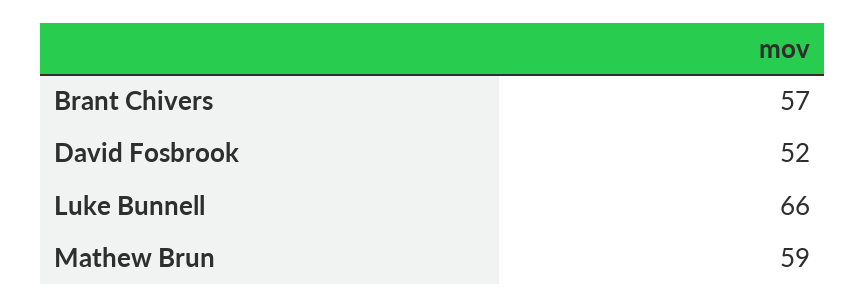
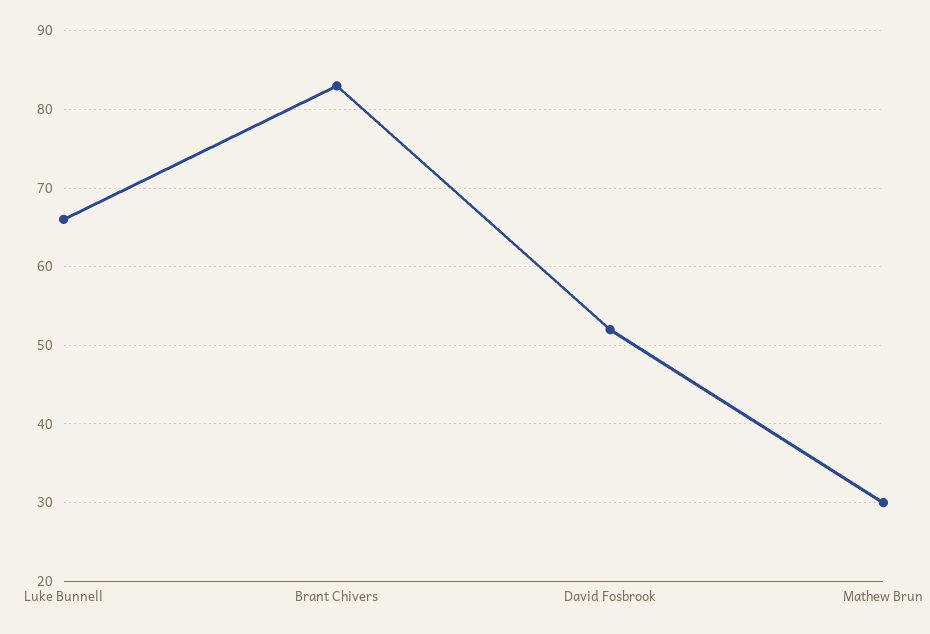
  {
-   "Brant Chivers": 57,
+   "Brant Chivers": 83,
    "David Fosbrook": 52,
    "Luke Bunnell": 66,
-   "Mathew Brun": 59
+   "Mathew Brun": 30
  }

